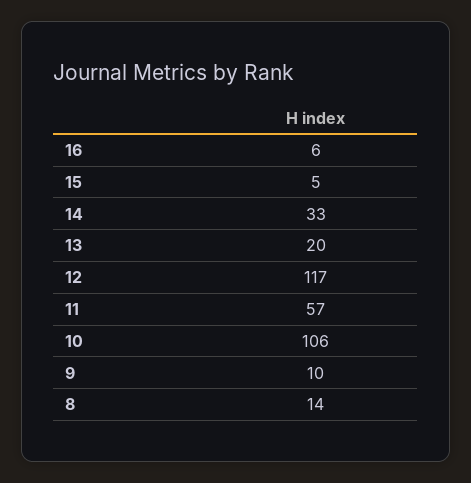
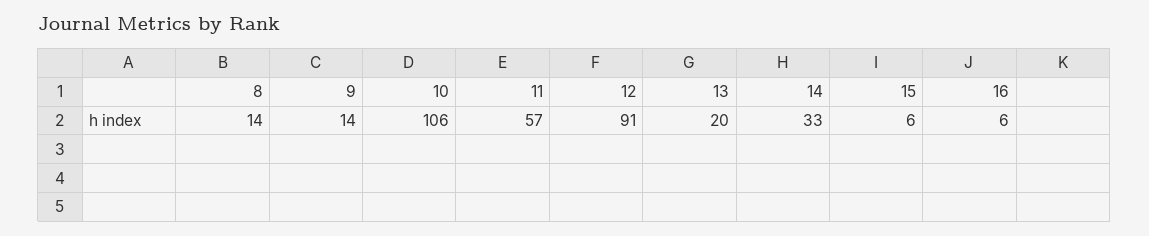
  {
    "16": 6,
-   "15": 5,
+   "15": 6,
    "14": 33,
    "13": 20,
-   "12": 117,
+   "12": 91,
    "11": 57,
    "10": 106,
-   "9": 10,
+   "9": 14,
    "8": 14
  }

